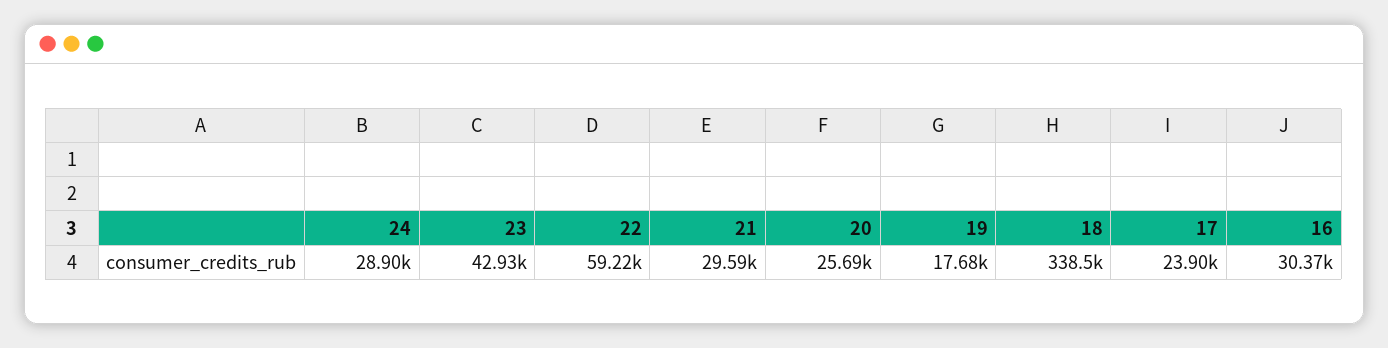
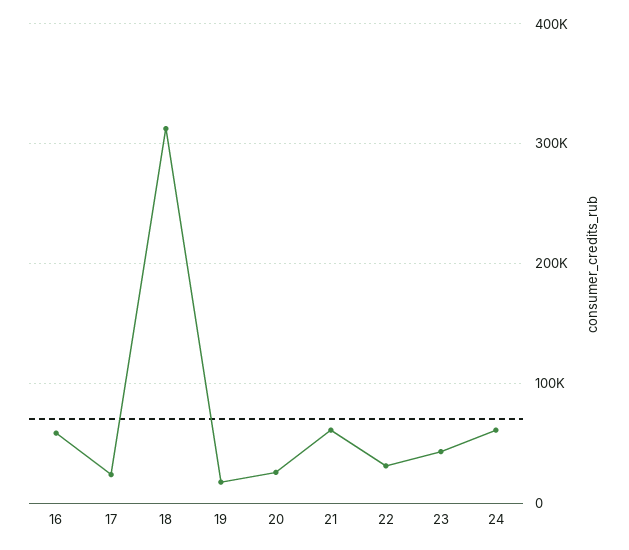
  {
-   "24": 28900,
+   "24": 60000,
    "23": 42930,
-   "22": 59220,
+   "22": 30000,
-   "21": 29590,
+   "21": 60000,
    "20": 25690,
    "19": 17680,
-   "18": 338500,
+   "18": 310000,
    "17": 23900,
-   "16": 30370
+   "16": 60000
  }

